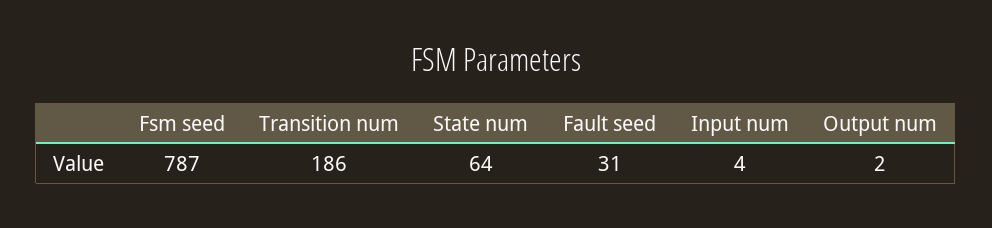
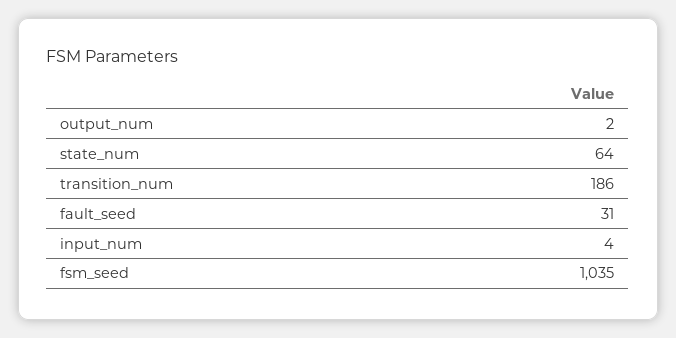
  {
-   "Fsm seed": 787,
+   "Fsm seed": 1035,
    "Transition num": 186,
    "State num": 64,
    "Fault seed": 31,
    "Input num": 4,
    "Output num": 2
  }

